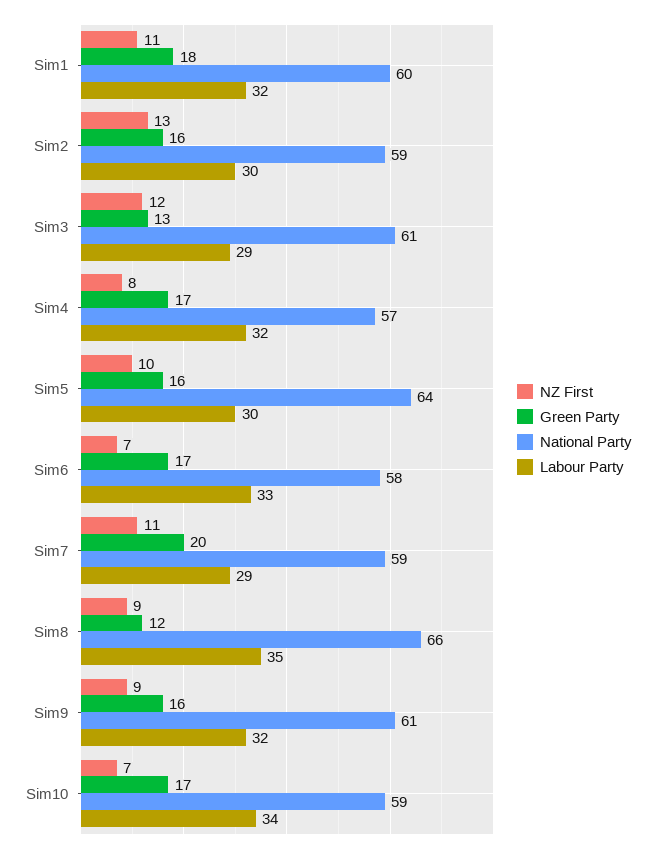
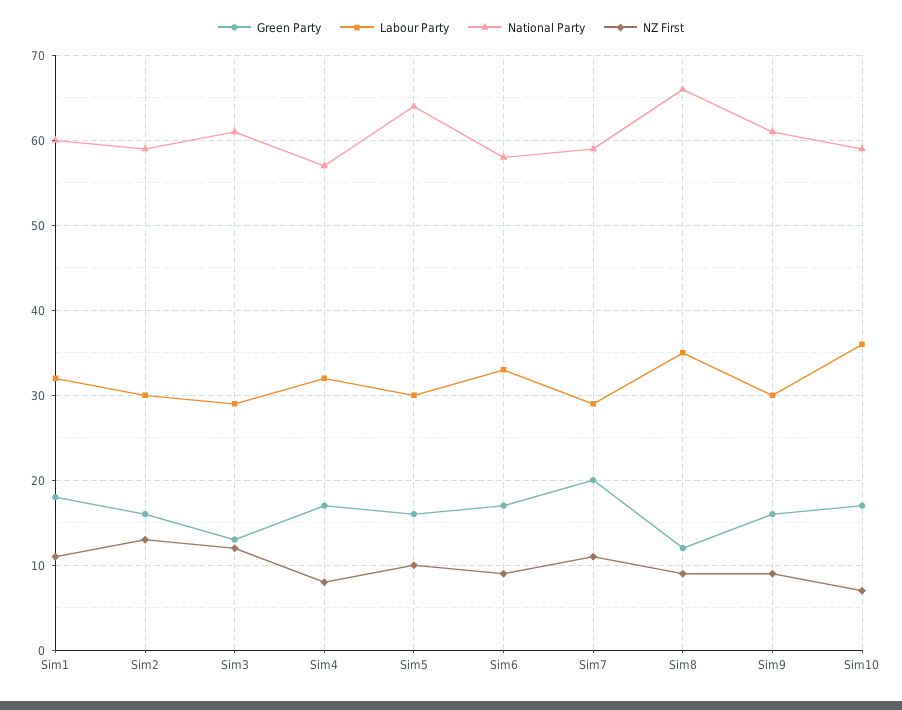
  {
    "NZ First": {
      "Sim1": 11,
      "Sim2": 13,
      "Sim3": 12,
      "Sim4": 8,
      "Sim5": 10,
-     "Sim6": 7,
+     "Sim6": 9,
      "Sim7": 11,
      "Sim8": 9,
      "Sim9": 9,
      "Sim10": 7
    },
    "Green Party": {
      "Sim1": 18,
      "Sim2": 16,
      "Sim3": 13,
      "Sim4": 17,
      "Sim5": 16,
      "Sim6": 17,
      "Sim7": 20,
      "Sim8": 12,
      "Sim9": 16,
      "Sim10": 17
    },
    "National Party": {
      "Sim1": 60,
      "Sim2": 59,
      "Sim3": 61,
      "Sim4": 57,
      "Sim5": 64,
      "Sim6": 58,
      "Sim7": 59,
      "Sim8": 66,
      "Sim9": 61,
      "Sim10": 59
    },
    "Labour Party": {
      "Sim1": 32,
      "Sim2": 30,
      "Sim3": 29,
      "Sim4": 32,
      "Sim5": 30,
      "Sim6": 33,
      "Sim7": 29,
      "Sim8": 35,
-     "Sim9": 32,
+     "Sim9": 30,
-     "Sim10": 34
+     "Sim10": 36
    }
  }

